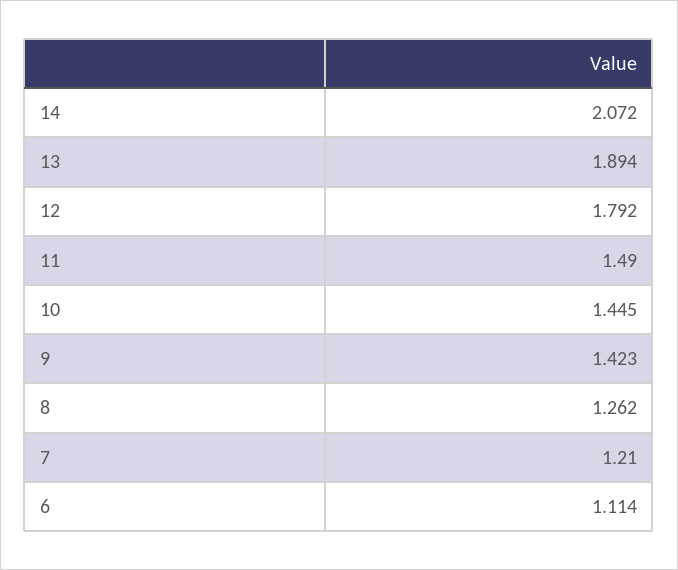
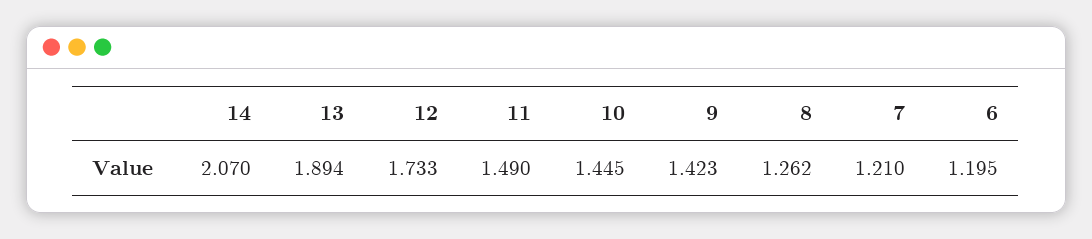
  {
-   "14": 2.072,
+   "14": 2.07,
    "13": 1.894,
-   "12": 1.792,
+   "12": 1.733,
    "11": 1.49,
    "10": 1.445,
    "9": 1.423,
    "8": 1.262,
    "7": 1.21,
-   "6": 1.114
+   "6": 1.195
  }

